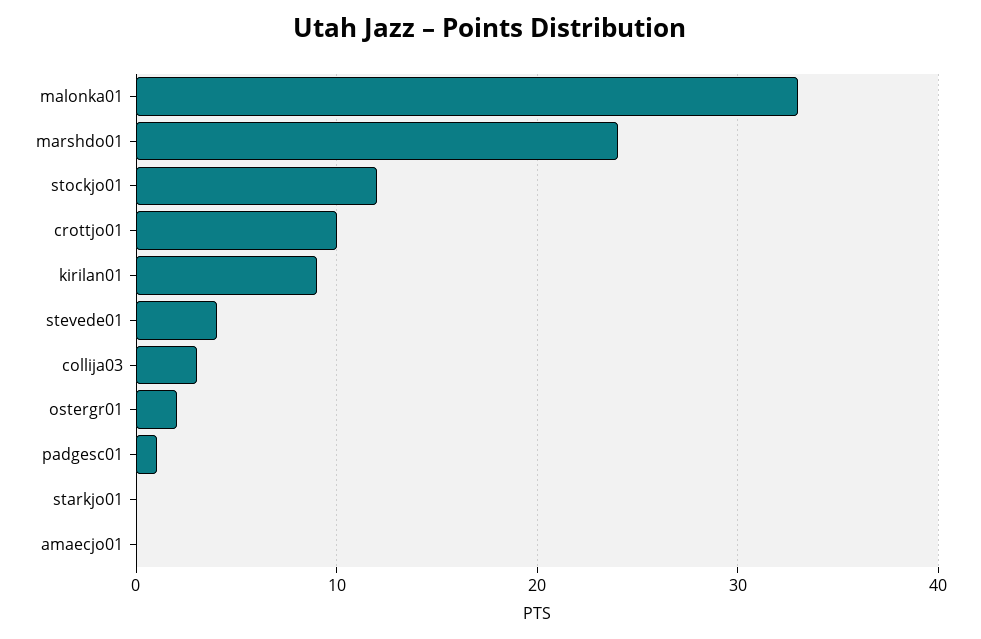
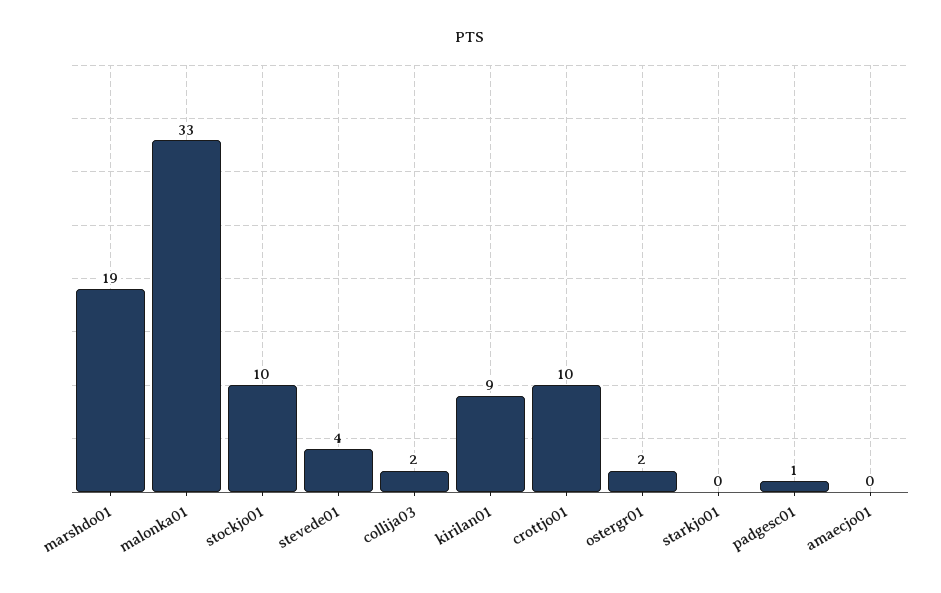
  {
    "malonka01": 33,
-   "marshdo01": 24,
+   "marshdo01": 19,
-   "stockjo01": 12,
+   "stockjo01": 10,
    "crottjo01": 10,
    "kirilan01": 9,
    "stevede01": 4,
-   "collija03": 3,
+   "collija03": 2,
    "ostergr01": 2,
    "padgesc01": 1,
    "starkjo01": 0,
    "amaecjo01": 0
  }

